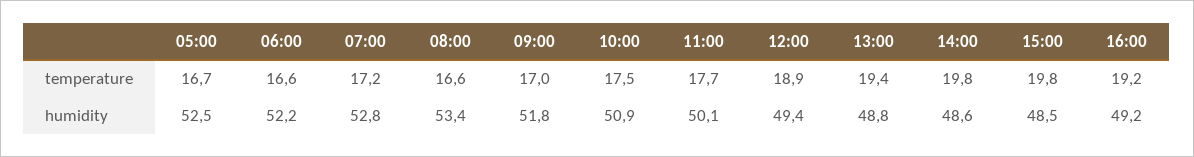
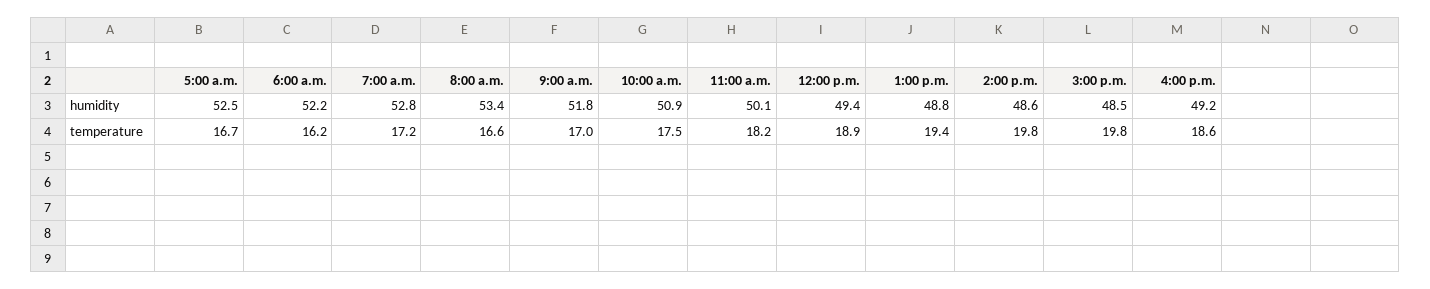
  {
    "05:00": {
      "temperature": 16.7,
      "humidity": 52.5
    },
    "06:00": {
-     "temperature": 16.6,
+     "temperature": 16.2,
      "humidity": 52.2
    },
    "07:00": {
      "temperature": 17.2,
      "humidity": 52.8
    },
    "08:00": {
      "temperature": 16.6,
      "humidity": 53.4
    },
    "09:00": {
      "temperature": 17,
      "humidity": 51.8
    },
    "10:00": {
      "temperature": 17.5,
      "humidity": 50.9
    },
    "11:00": {
-     "temperature": 17.7,
+     "temperature": 18.2,
      "humidity": 50.1
    },
    "12:00": {
      "temperature": 18.9,
      "humidity": 49.4
    },
    "13:00": {
      "temperature": 19.4,
      "humidity": 48.8
    },
    "14:00": {
      "temperature": 19.8,
      "humidity": 48.6
    },
    "15:00": {
      "temperature": 19.8,
      "humidity": 48.5
    },
    "16:00": {
-     "temperature": 19.2,
+     "temperature": 18.6,
      "humidity": 49.2
    }
  }

